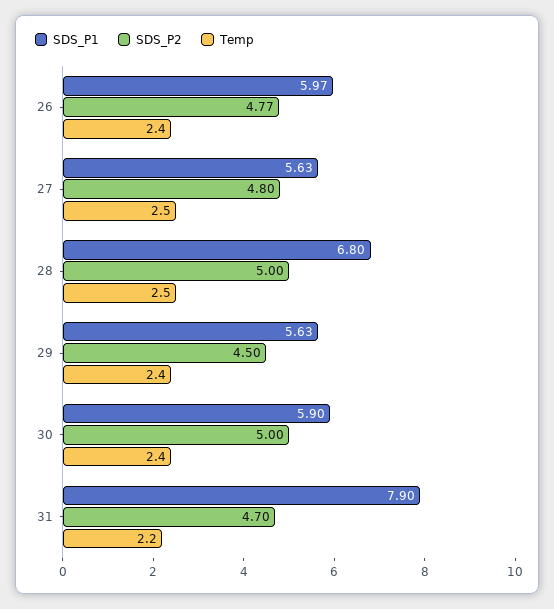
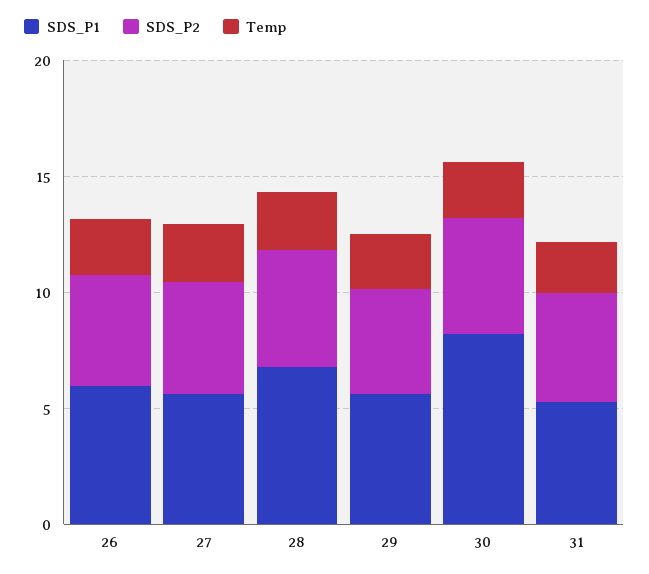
  {
    "SDS_P1": {
      "26": 5.97,
      "27": 5.63,
      "28": 6.8,
      "29": 5.63,
-     "30": 5.9,
+     "30": 8,
-     "31": 7.9
+     "31": 5
    },
    "SDS_P2": {
      "26": 4.77,
      "27": 4.8,
      "28": 5,
      "29": 4.5,
      "30": 5,
      "31": 4.7
    },
    "Temp": {
      "26": 2.4,
      "27": 2.5,
      "28": 2.5,
      "29": 2.4,
      "30": 2.4,
      "31": 2.2
    }
  }

